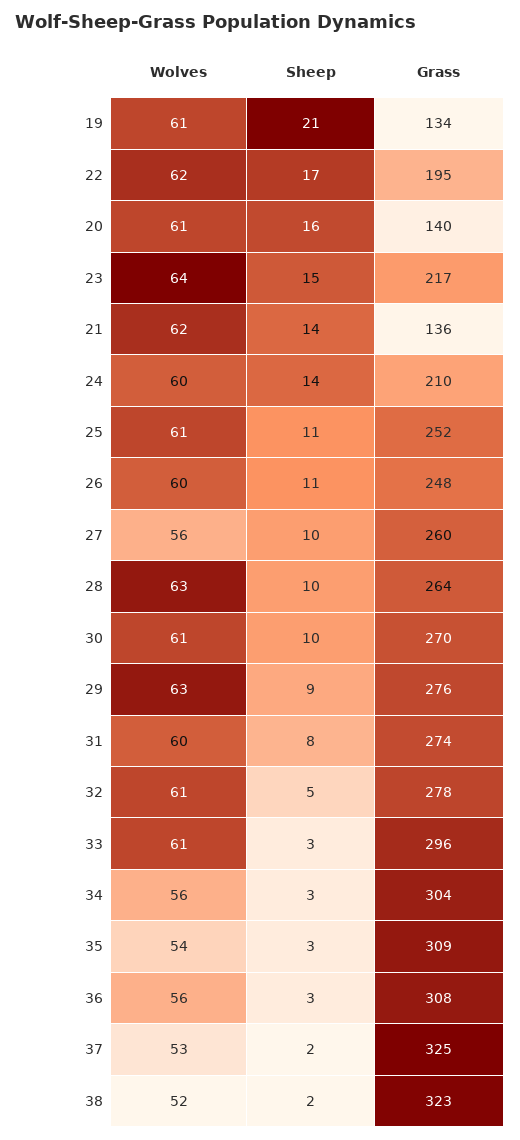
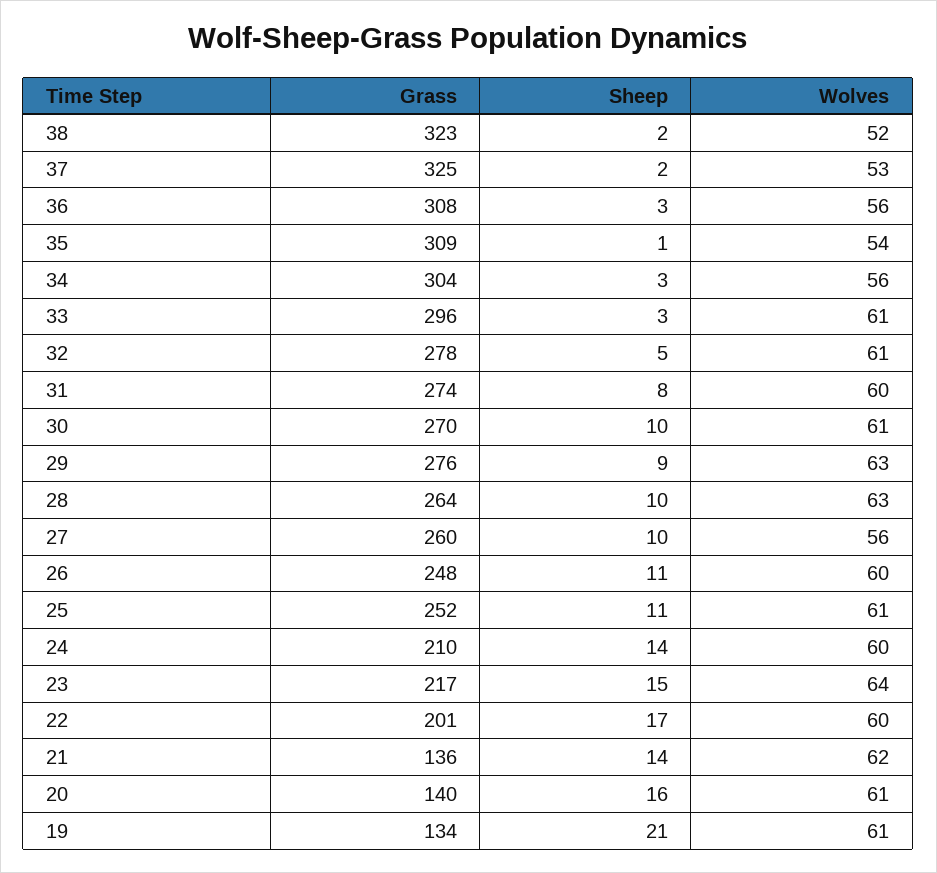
  {
    "Wolves": {
      "19": 61,
-     "22": 62,
+     "22": 60,
      "20": 61,
      "23": 64,
      "21": 62,
      "24": 60,
      "25": 61,
      "26": 60,
      "27": 56,
      "28": 63,
      "30": 61,
      "29": 63,
      "31": 60,
      "32": 61,
      "33": 61,
      "34": 56,
      "35": 54,
      "36": 56,
      "37": 53,
      "38": 52
    },
    "Sheep": {
      "19": 21,
      "22": 17,
      "20": 16,
      "23": 15,
      "21": 14,
      "24": 14,
      "25": 11,
      "26": 11,
      "27": 10,
      "28": 10,
      "30": 10,
      "29": 9,
      "31": 8,
      "32": 5,
      "33": 3,
      "34": 3,
-     "35": 3,
+     "35": 1,
      "36": 3,
      "37": 2,
      "38": 2
    },
    "Grass": {
      "19": 134,
-     "22": 195,
+     "22": 201,
      "20": 140,
      "23": 217,
      "21": 136,
      "24": 210,
      "25": 252,
      "26": 248,
      "27": 260,
      "28": 264,
      "30": 270,
      "29": 276,
      "31": 274,
      "32": 278,
      "33": 296,
      "34": 304,
      "35": 309,
      "36": 308,
      "37": 325,
      "38": 323
    }
  }

